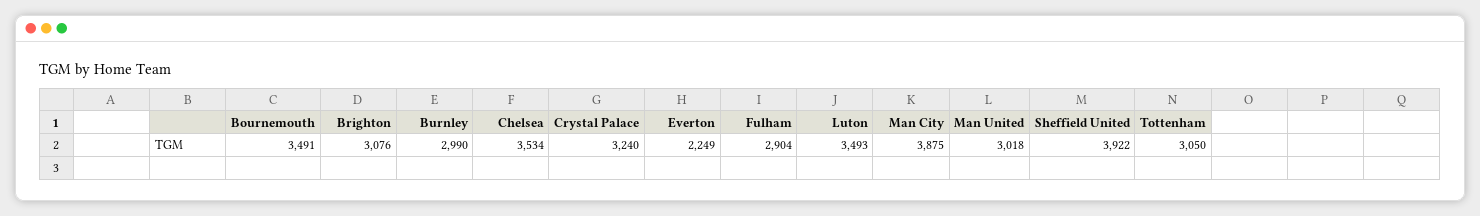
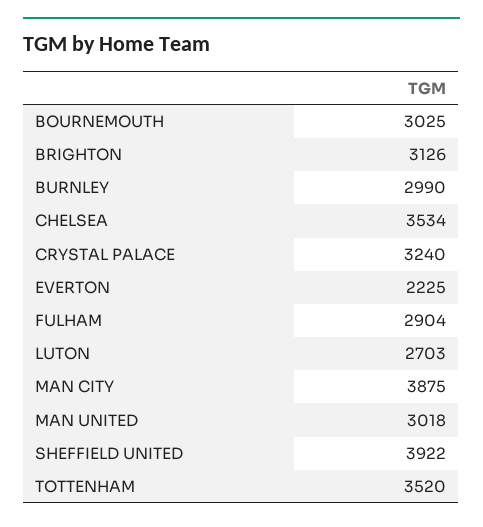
  {
-   "Bournemouth": 3491,
+   "Bournemouth": 3025,
-   "Brighton": 3076,
+   "Brighton": 3126,
    "Burnley": 2990,
    "Chelsea": 3534,
    "Crystal Palace": 3240,
-   "Everton": 2249,
+   "Everton": 2225,
    "Fulham": 2904,
-   "Luton": 3493,
+   "Luton": 2703,
    "Man City": 3875,
    "Man United": 3018,
    "Sheffield United": 3922,
-   "Tottenham": 3050
+   "Tottenham": 3520
  }

